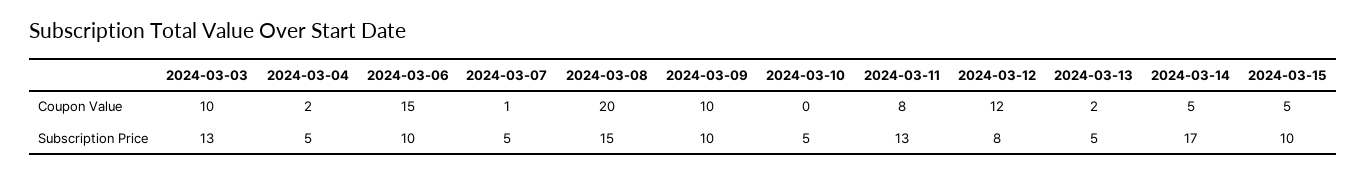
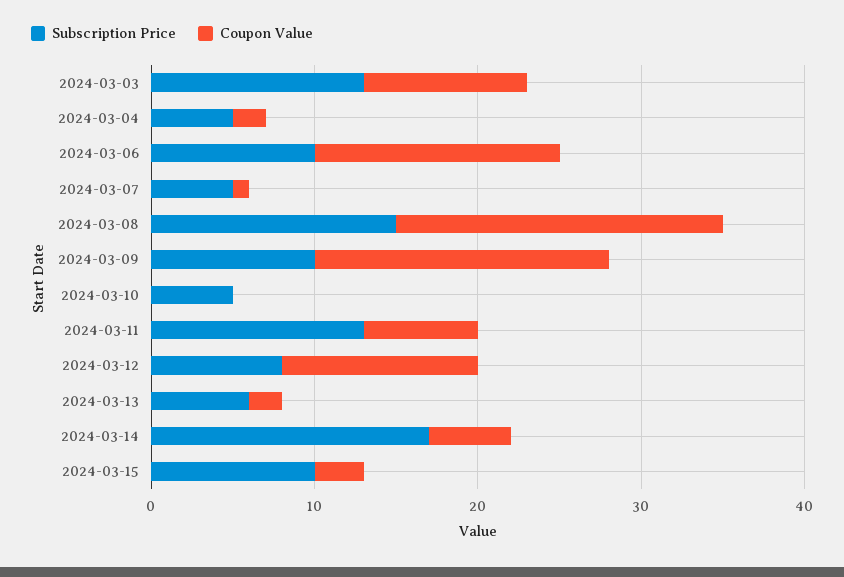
  {
    "Coupon Value": {
      "2024-03-03": 10,
      "2024-03-04": 2,
      "2024-03-06": 15,
      "2024-03-07": 1,
      "2024-03-08": 20,
-     "2024-03-09": 10,
+     "2024-03-09": 18,
      "2024-03-10": 0,
-     "2024-03-11": 8,
+     "2024-03-11": 7,
      "2024-03-12": 12,
      "2024-03-13": 2,
      "2024-03-14": 5,
-     "2024-03-15": 5
+     "2024-03-15": 3
    },
    "Subscription Price": {
      "2024-03-03": 13,
      "2024-03-04": 5,
      "2024-03-06": 10,
      "2024-03-07": 5,
      "2024-03-08": 15,
      "2024-03-09": 10,
      "2024-03-10": 5,
      "2024-03-11": 13,
      "2024-03-12": 8,
-     "2024-03-13": 5,
+     "2024-03-13": 6,
      "2024-03-14": 17,
      "2024-03-15": 10
    }
  }

